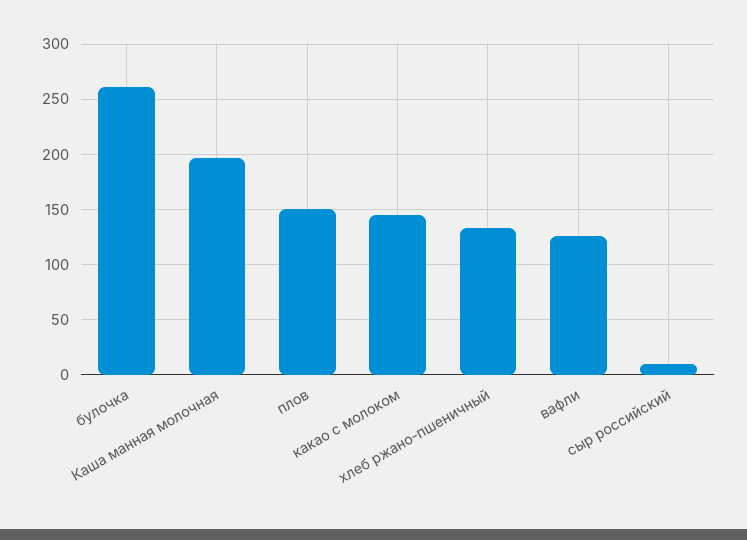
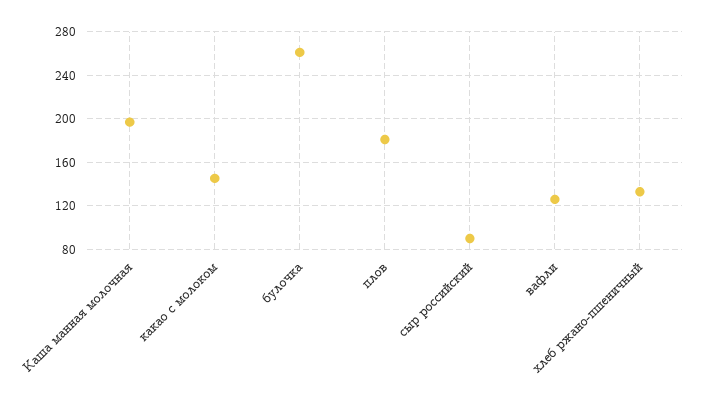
  {
    "булочка": 260,
    "Каша манная молочная": 200,
-   "плов": 150,
+   "плов": 180,
    "какао с молоком": 150,
    "хлеб ржано-пшеничный": 130,
    "вафли": 130,
-   "сыр российский": 10
+   "сыр российский": 90
  }

